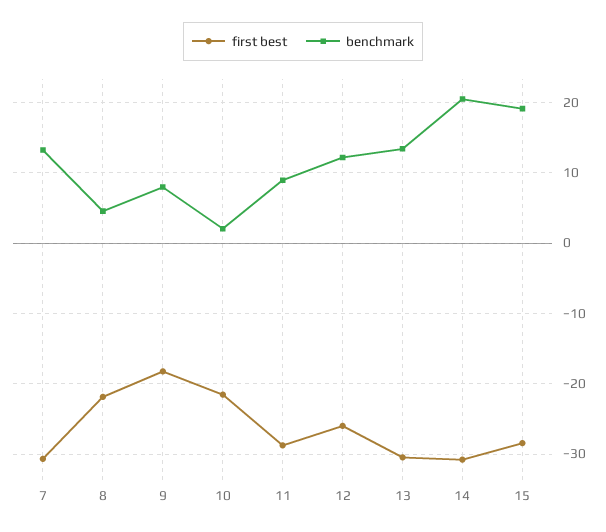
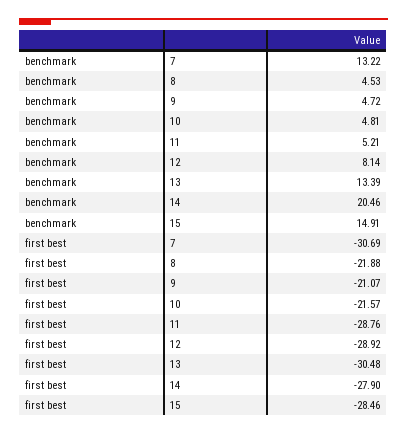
  {
    "first best": {
      "7": -30.69,
      "8": -21.88,
-     "9": -18,
+     "9": -21.07,
      "10": -21.57,
      "11": -28.76,
-     "12": -26,
+     "12": -28.92,
      "13": -30.48,
-     "14": -31,
+     "14": -27.9,
      "15": -28.46
    },
    "benchmark": {
      "7": 13.22,
      "8": 4.53,
-     "9": 8,
+     "9": 4.72,
-     "10": 2,
+     "10": 4.81,
-     "11": 9,
+     "11": 5.21,
-     "12": 12,
+     "12": 8.14,
      "13": 13.39,
      "14": 20.46,
-     "15": 19
+     "15": 14.91
    }
  }

